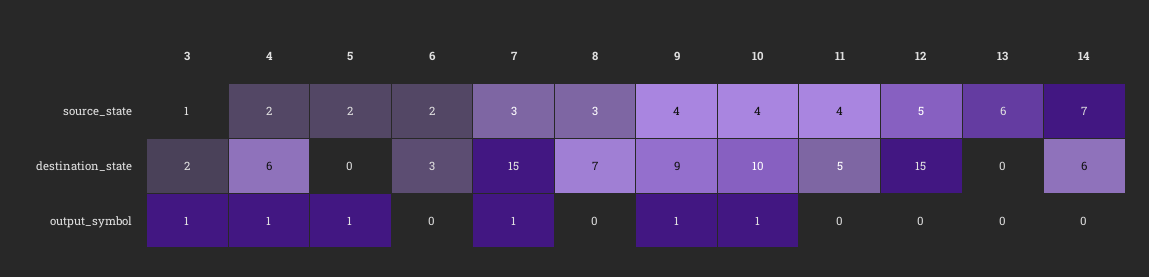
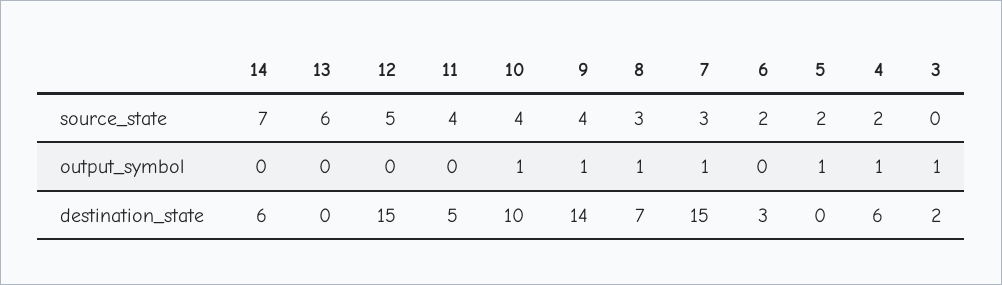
  {
    "3": {
-     "source_state": 1,
+     "source_state": 0,
      "destination_state": 2,
      "output_symbol": 1
    },
    "4": {
      "source_state": 2,
      "destination_state": 6,
      "output_symbol": 1
    },
    "5": {
      "source_state": 2,
      "destination_state": 0,
      "output_symbol": 1
    },
    "6": {
      "source_state": 2,
      "destination_state": 3,
      "output_symbol": 0
    },
    "7": {
      "source_state": 3,
      "destination_state": 15,
      "output_symbol": 1
    },
    "8": {
      "source_state": 3,
      "destination_state": 7,
-     "output_symbol": 0
+     "output_symbol": 1
    },
    "9": {
      "source_state": 4,
-     "destination_state": 9,
+     "destination_state": 14,
      "output_symbol": 1
    },
    "10": {
      "source_state": 4,
      "destination_state": 10,
      "output_symbol": 1
    },
    "11": {
      "source_state": 4,
      "destination_state": 5,
      "output_symbol": 0
    },
    "12": {
      "source_state": 5,
      "destination_state": 15,
      "output_symbol": 0
    },
    "13": {
      "source_state": 6,
      "destination_state": 0,
      "output_symbol": 0
    },
    "14": {
      "source_state": 7,
      "destination_state": 6,
      "output_symbol": 0
    }
  }

